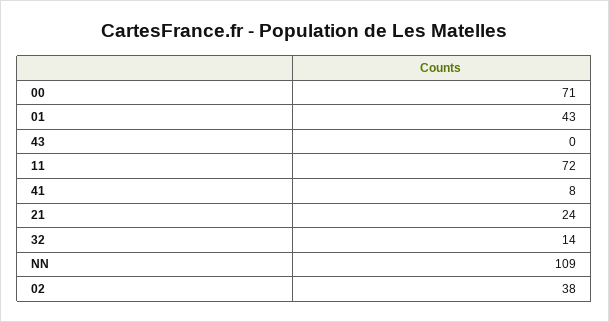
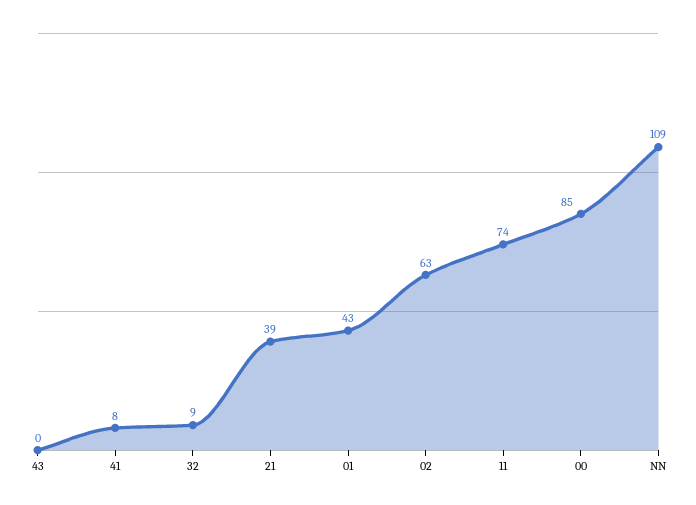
  {
-   "00": 71,
+   "00": 85,
    "01": 43,
    "43": 0,
-   "11": 72,
+   "11": 74,
    "41": 8,
-   "21": 24,
+   "21": 39,
-   "32": 14,
+   "32": 9,
    "NN": 109,
-   "02": 38
+   "02": 63
  }

